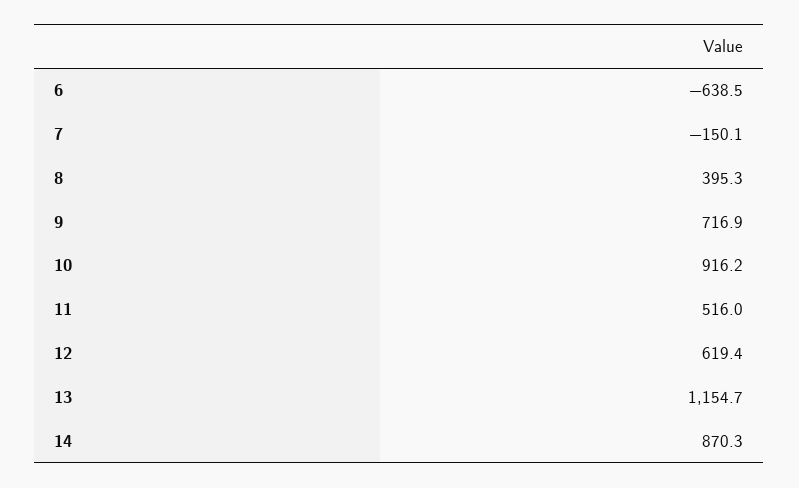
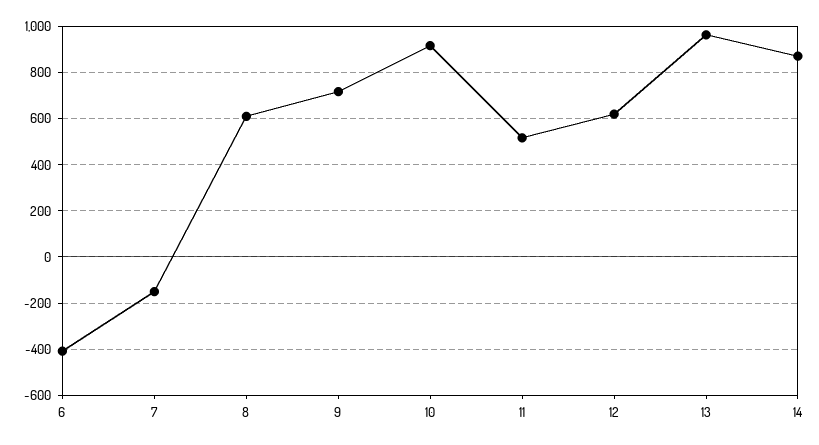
  {
-   "6": -638.5,
+   "6": -400,
    "7": -150.1,
-   "8": 395.3,
+   "8": 600,
    "9": 716.9,
    "10": 916.2,
    "11": 516,
    "12": 619.4,
-   "13": 1154.7,
+   "13": 950,
    "14": 870.3
  }

